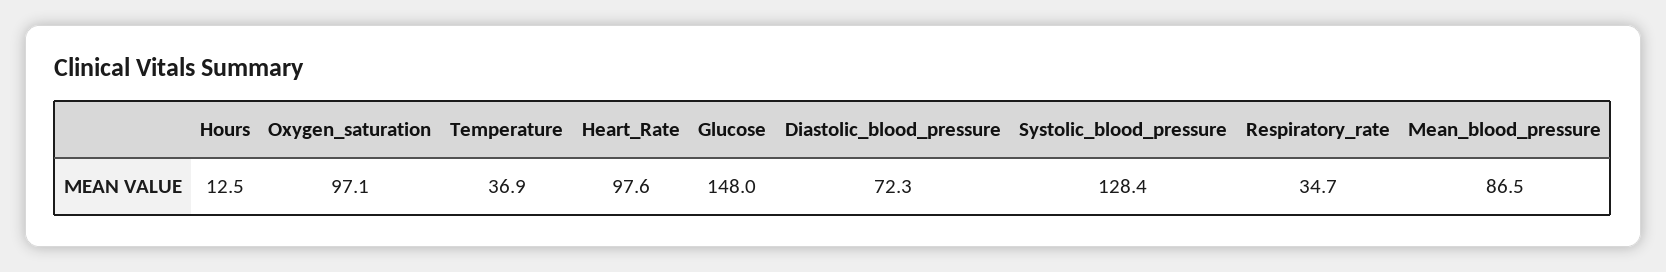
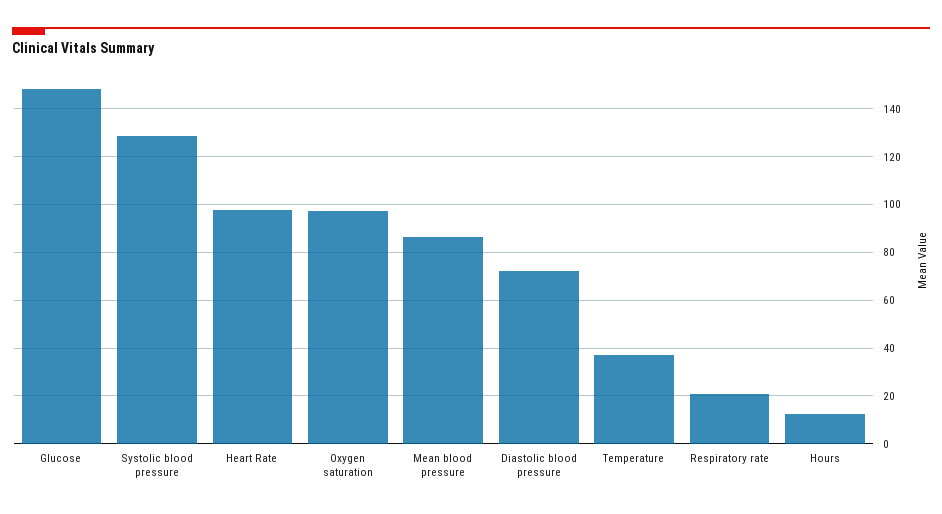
  {
    "Hours": 12.5,
    "Oxygen_saturation": 97.1,
    "Temperature": 36.9,
    "Heart_Rate": 97.6,
    "Glucose": 148,
    "Diastolic_blood_pressure": 72.3,
    "Systolic_blood_pressure": 128.4,
-   "Respiratory_rate": 34.7,
+   "Respiratory_rate": 20,
    "Mean_blood_pressure": 86.5
  }

